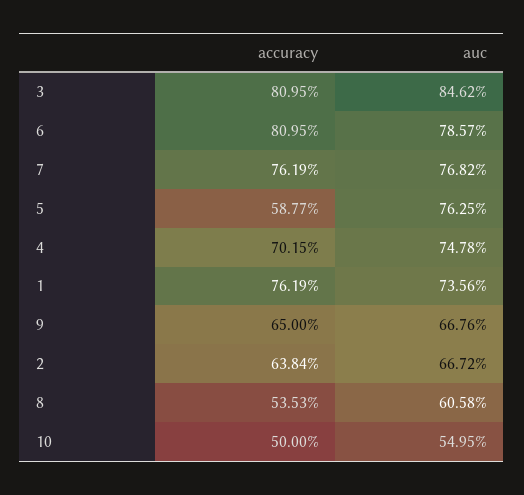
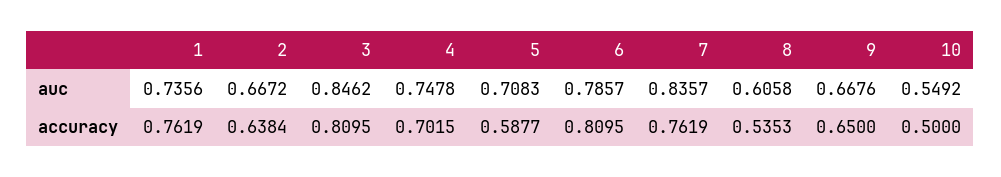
  {
    "accuracy": {
      "3": 0.8095,
      "6": 0.8095,
      "7": 0.7619,
      "5": 0.5877,
      "4": 0.7015,
      "1": 0.7619,
      "9": 0.65,
      "2": 0.6384,
      "8": 0.5353,
      "10": 0.5
    },
    "auc": {
      "3": 0.8462,
      "6": 0.7857,
-     "7": 0.7682,
+     "7": 0.8357,
-     "5": 0.7625,
+     "5": 0.7083,
      "4": 0.7478,
      "1": 0.7356,
      "9": 0.6676,
      "2": 0.6672,
      "8": 0.6058,
-     "10": 0.5495
+     "10": 0.5492
    }
  }

